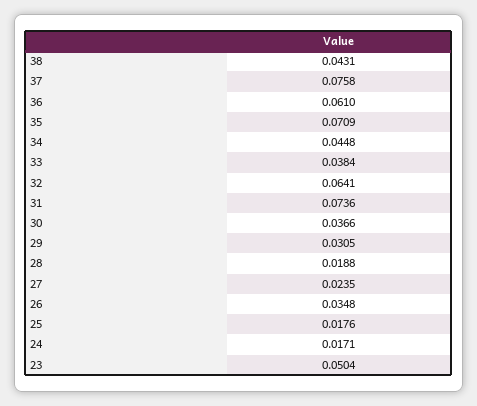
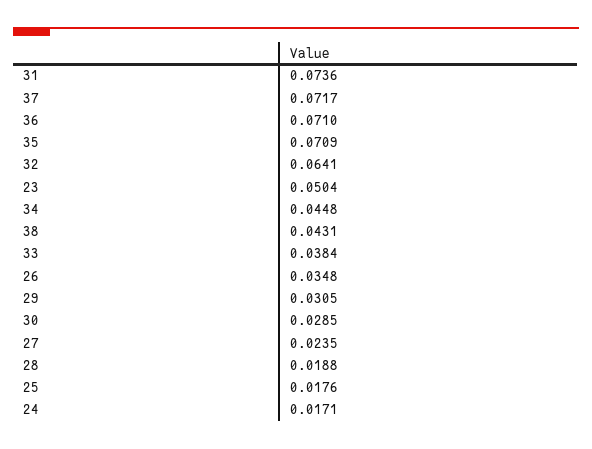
  {
    "38": 0.0431,
-   "37": 0.0758,
+   "37": 0.0717,
-   "36": 0.061,
+   "36": 0.071,
    "35": 0.0709,
    "34": 0.0448,
    "33": 0.0384,
    "32": 0.0641,
    "31": 0.0736,
-   "30": 0.0366,
+   "30": 0.0285,
    "29": 0.0305,
    "28": 0.0188,
    "27": 0.0235,
    "26": 0.0348,
    "25": 0.0176,
    "24": 0.0171,
    "23": 0.0504
  }

